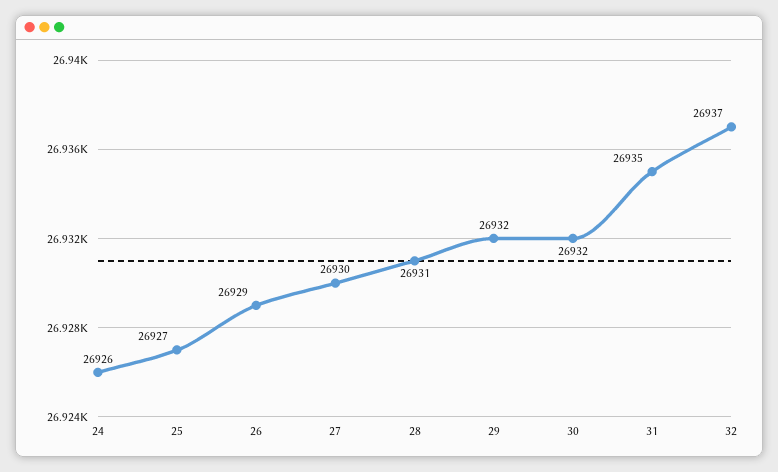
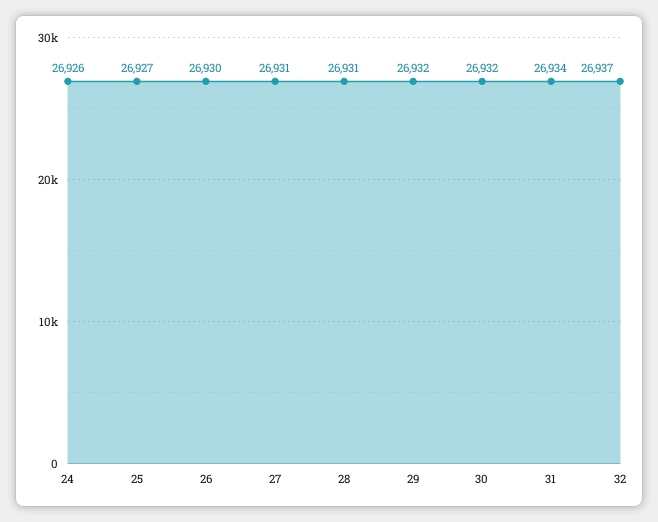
  {
    "24": 26926,
    "25": 26927,
-   "26": 26929,
+   "26": 26930,
-   "27": 26930,
+   "27": 26931,
    "28": 26931,
    "29": 26932,
    "30": 26932,
-   "31": 26935,
+   "31": 26934,
    "32": 26937
  }

